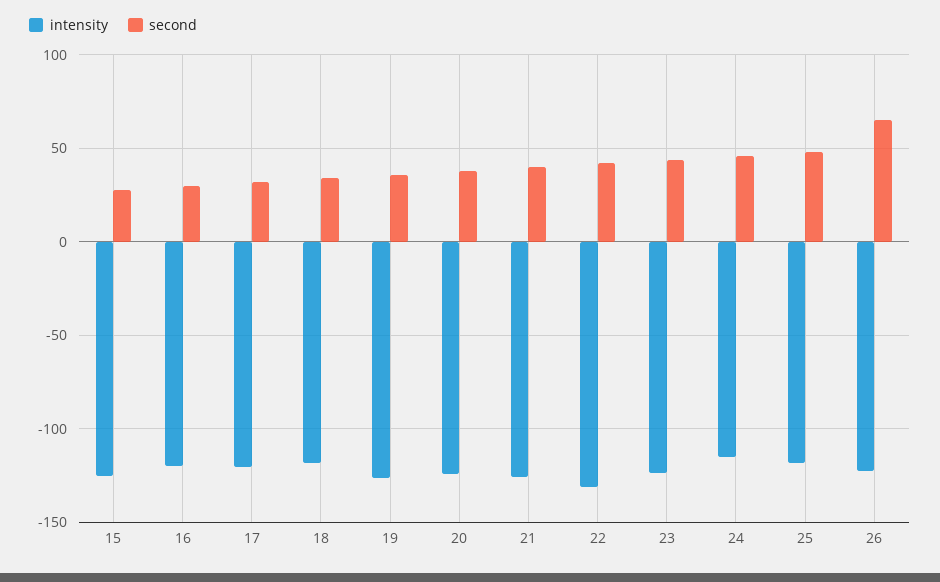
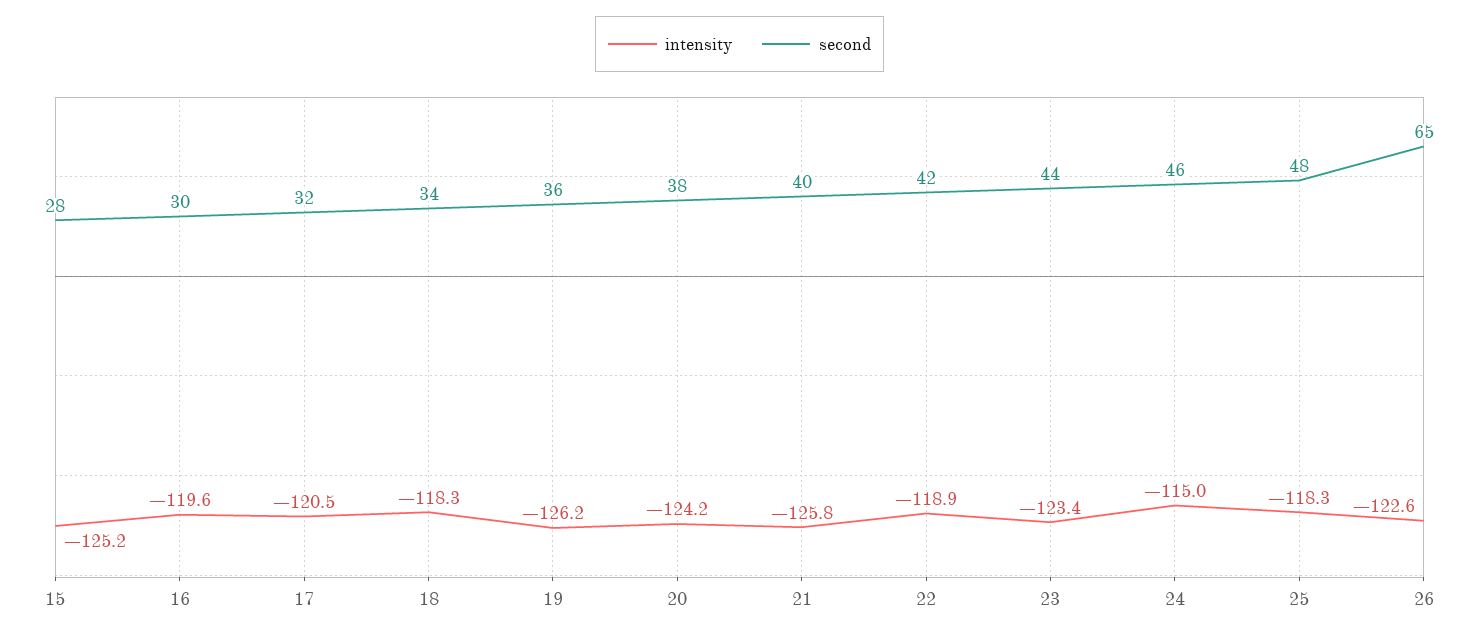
  {
    "intensity": {
      "15": -125.2,
      "16": -119.6,
      "17": -120.5,
      "18": -118.3,
      "19": -126.2,
      "20": -124.2,
      "21": -125.8,
-     "22": -130,
+     "22": -118.9,
      "23": -123.4,
      "24": -115,
      "25": -118.3,
      "26": -122.6
    },
    "second": {
      "15": 28,
      "16": 30,
      "17": 32,
      "18": 34,
      "19": 36,
      "20": 38,
      "21": 40,
      "22": 42,
      "23": 44,
      "24": 46,
      "25": 48,
      "26": 65
    }
  }

